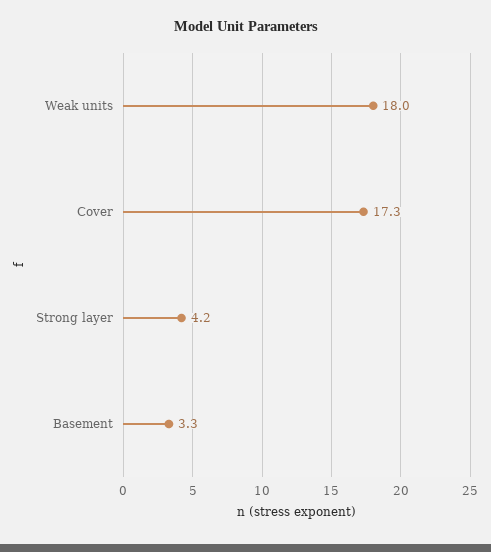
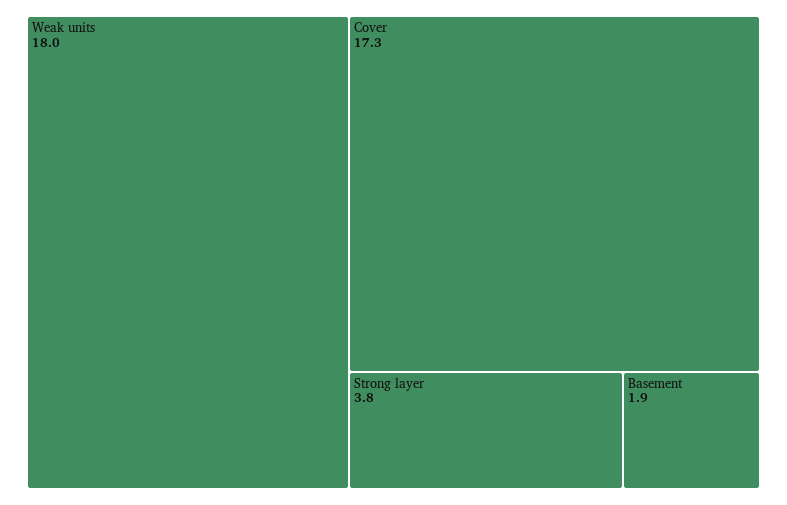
  {
    "Weak units": 18,
    "Cover": 17.3,
-   "Strong layer": 4.2,
+   "Strong layer": 3.8,
-   "Basement": 3.3
+   "Basement": 1.9
  }

